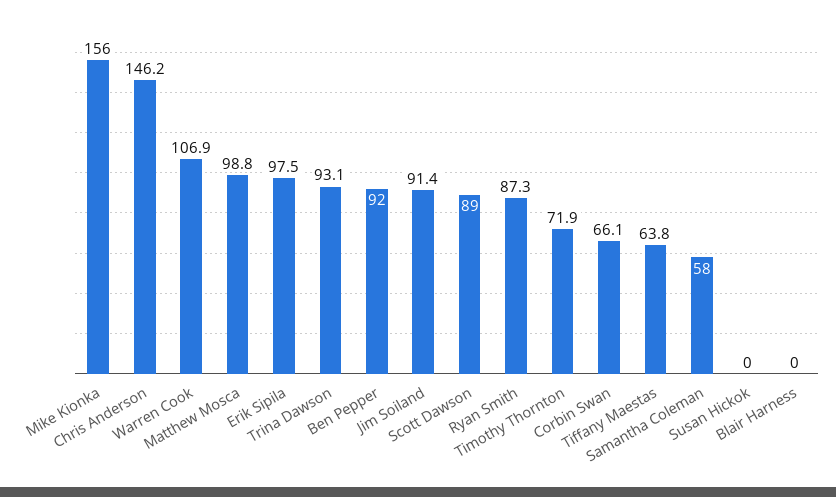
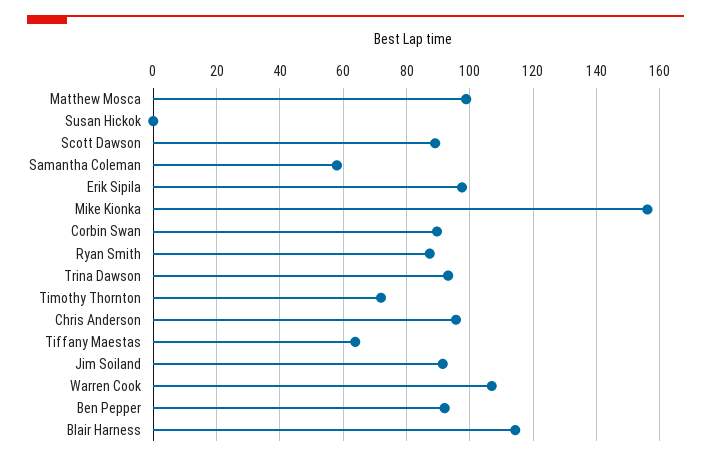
  {
    "Mike Kionka": 156,
-   "Chris Anderson": 146.2,
+   "Chris Anderson": 96,
    "Warren Cook": 106.9,
    "Matthew Mosca": 98.8,
    "Erik Sipila": 97.5,
    "Trina Dawson": 93.1,
    "Ben Pepper": 92,
    "Jim Soiland": 91.4,
    "Scott Dawson": 89,
    "Ryan Smith": 87.3,
    "Timothy Thornton": 71.9,
-   "Corbin Swan": 66.1,
+   "Corbin Swan": 90,
    "Tiffany Maestas": 63.8,
    "Samantha Coleman": 58,
    "Susan Hickok": 0,
-   "Blair Harness": 0
+   "Blair Harness": 114
  }

